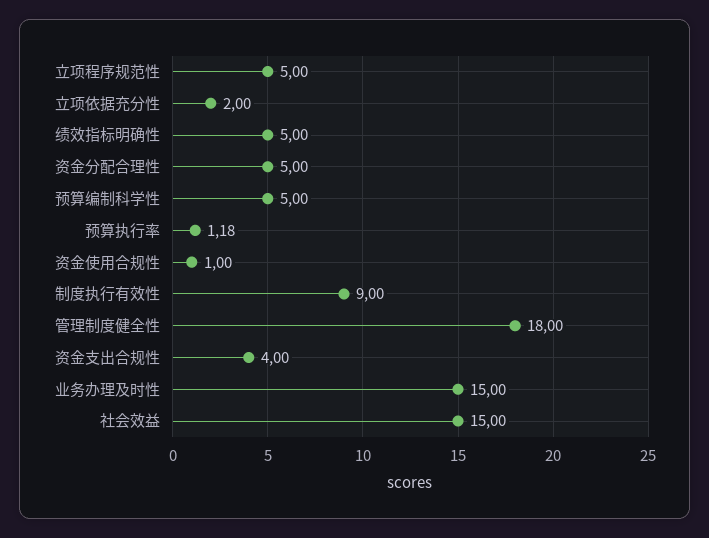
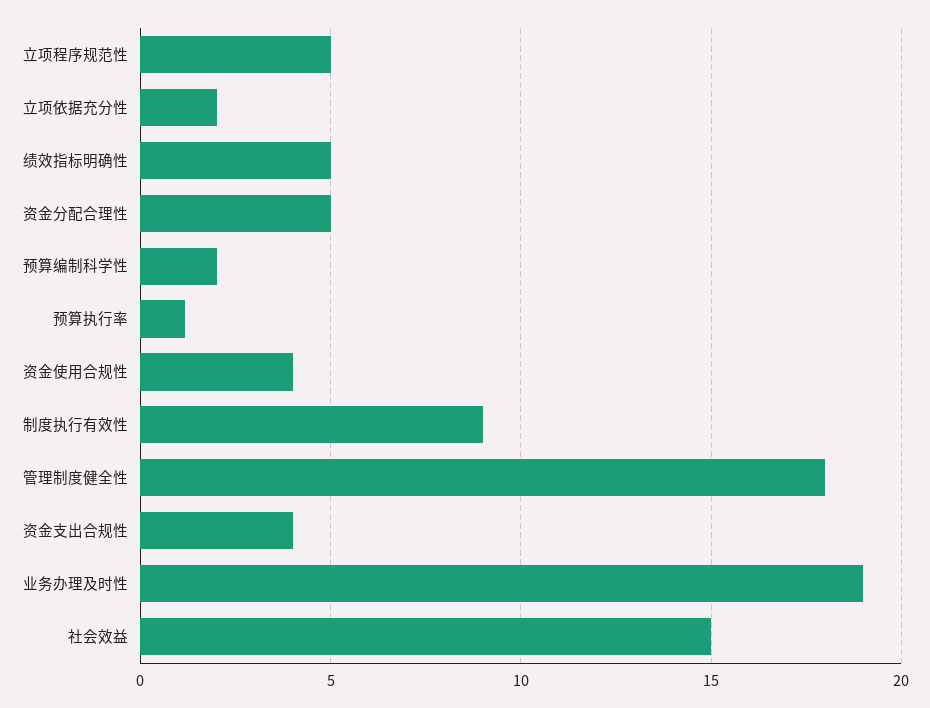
  {
    "立项程序规范性": 5,
    "立项依据充分性": 2,
    "绩效指标明确性": 5,
    "资金分配合理性": 5,
-   "预算编制科学性": 5,
+   "预算编制科学性": 2,
    "预算执行率": 1.18,
-   "资金使用合规性": 1,
+   "资金使用合规性": 4,
    "制度执行有效性": 9,
    "管理制度健全性": 18,
    "资金支出合规性": 4,
-   "业务办理及时性": 15,
+   "业务办理及时性": 19,
    "社会效益": 15
  }

